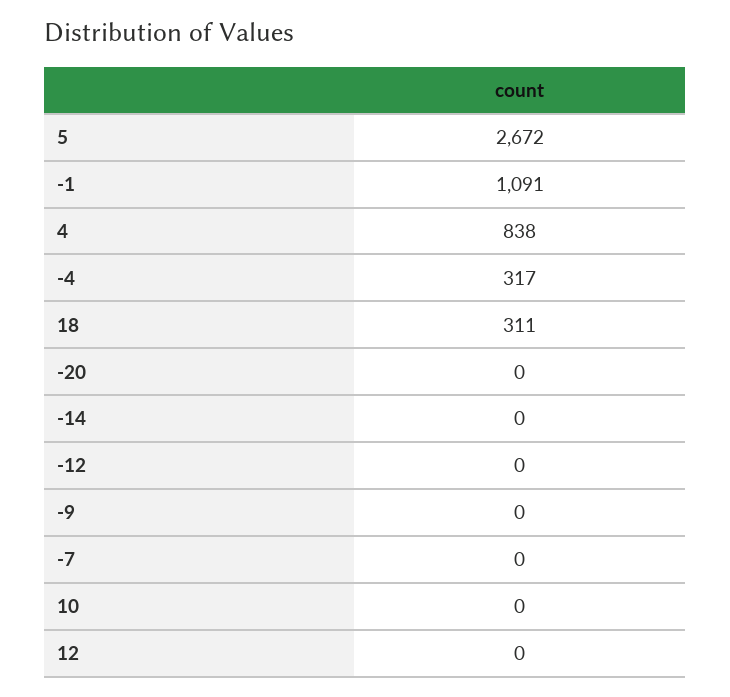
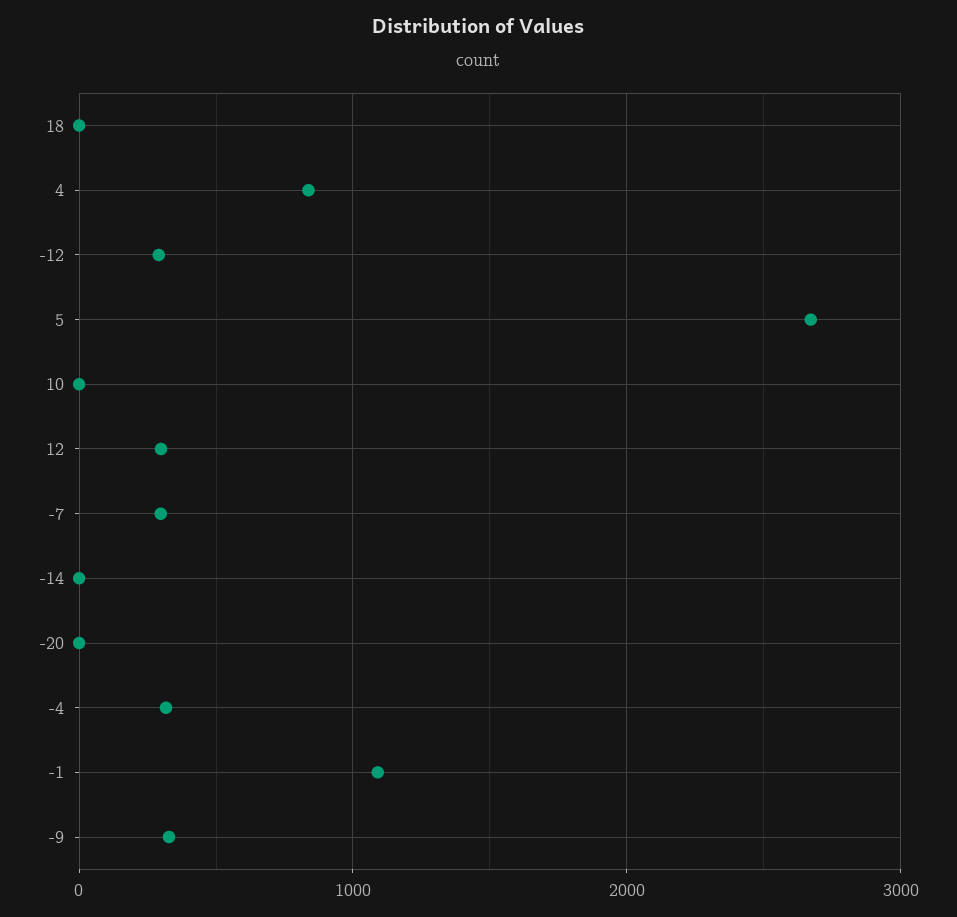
  {
    "5": 2672,
    "-1": 1091,
    "4": 838,
    "-4": 317,
-   "18": 311,
+   "18": 0,
    "-20": 0,
    "-14": 0,
-   "-12": 0,
+   "-12": 300,
-   "-9": 0,
+   "-9": 300,
-   "-7": 0,
+   "-7": 300,
    "10": 0,
-   "12": 0
+   "12": 300
  }

